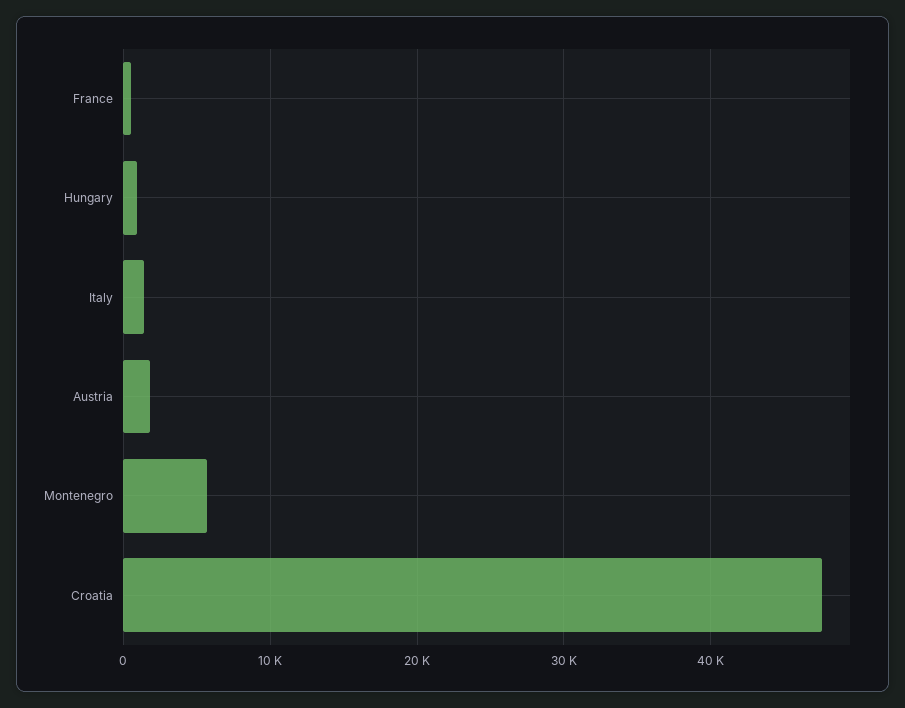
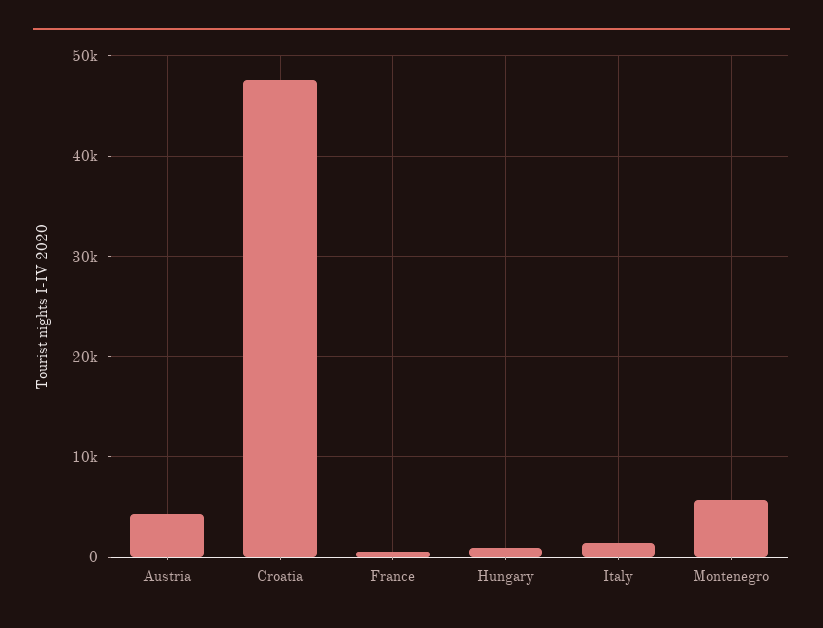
  {
    "France": 1000,
    "Hungary": 1000,
    "Italy": 1000,
-   "Austria": 2000,
+   "Austria": 4000,
    "Montenegro": 6000,
    "Croatia": 48000
  }

